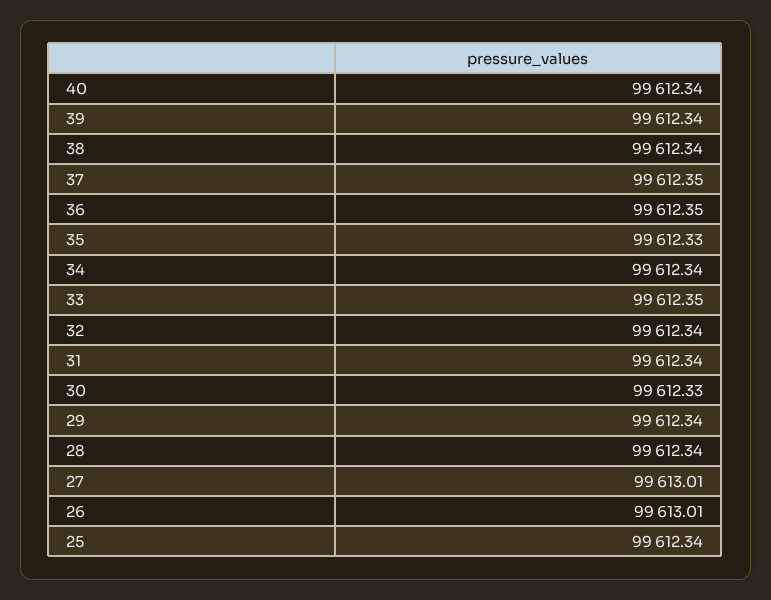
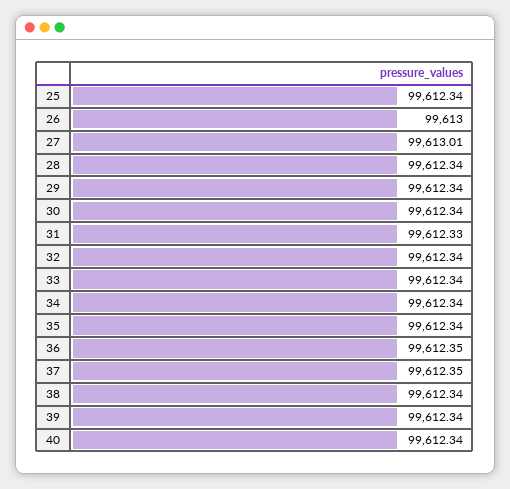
  {
    "40": 99612.34,
    "39": 99612.34,
    "38": 99612.34,
    "37": 99612.35,
    "36": 99612.35,
-   "35": 99612.33,
+   "35": 99612.34,
    "34": 99612.34,
-   "33": 99612.35,
+   "33": 99612.34,
    "32": 99612.34,
-   "31": 99612.34,
+   "31": 99612.33,
-   "30": 99612.33,
+   "30": 99612.34,
    "29": 99612.34,
    "28": 99612.34,
    "27": 99613.01,
-   "26": 99613.01,
+   "26": 99613,
    "25": 99612.34
  }

